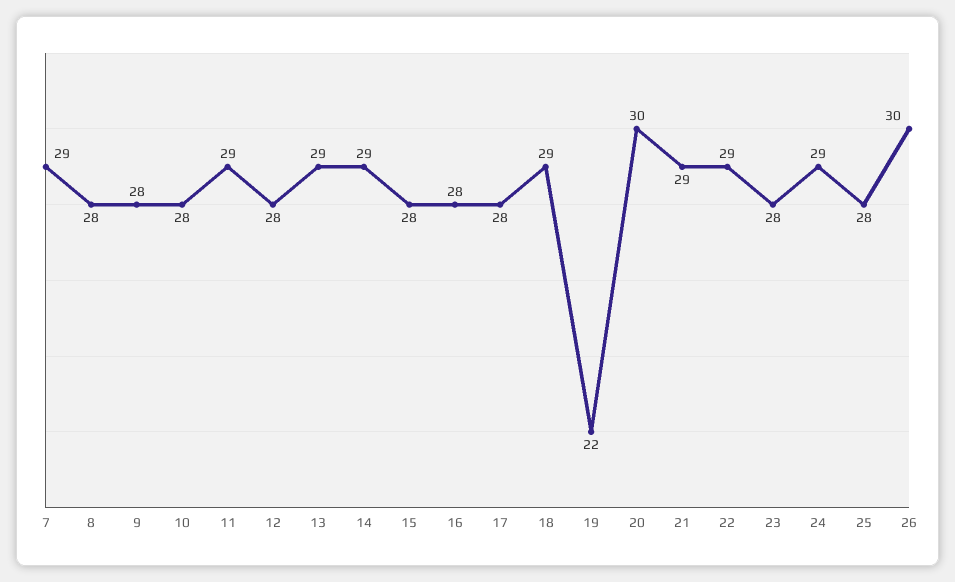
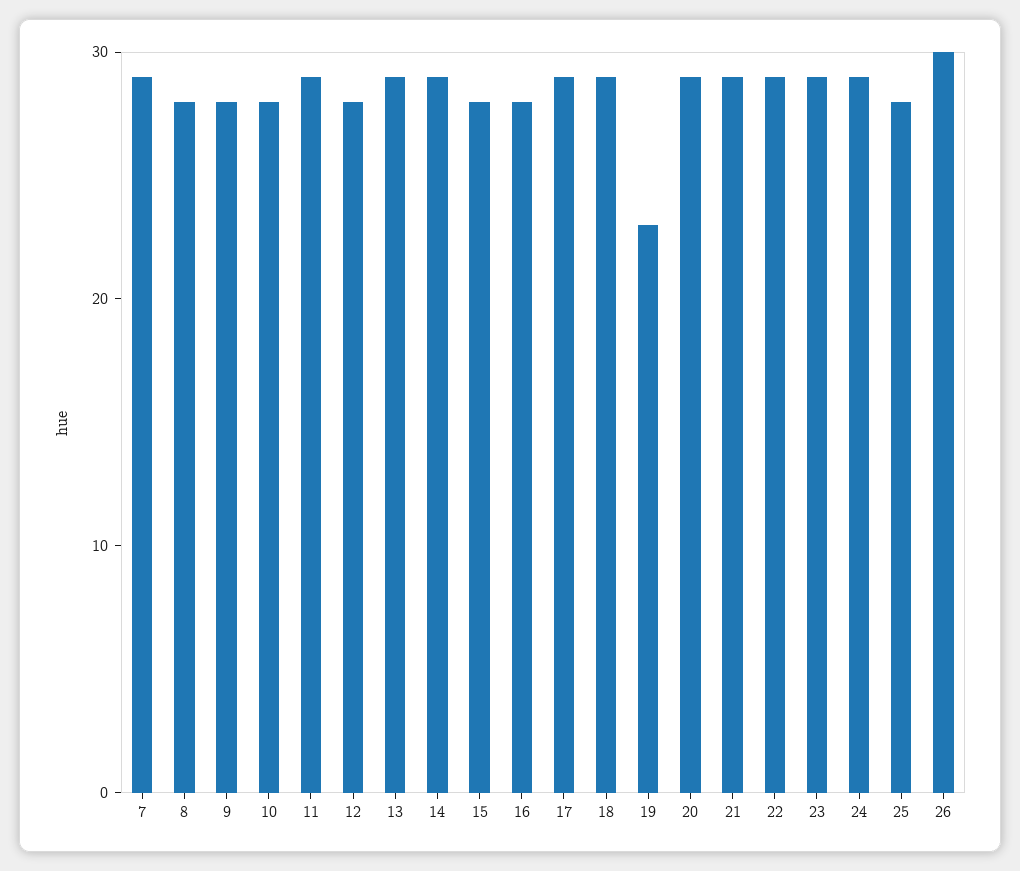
  {
    "7": 29,
    "8": 28,
    "9": 28,
    "10": 28,
    "11": 29,
    "12": 28,
    "13": 29,
    "14": 29,
    "15": 28,
    "16": 28,
-   "17": 28,
+   "17": 29,
    "18": 29,
-   "19": 22,
+   "19": 23,
-   "20": 30,
+   "20": 29,
    "21": 29,
    "22": 29,
-   "23": 28,
+   "23": 29,
    "24": 29,
    "25": 28,
    "26": 30
  }

